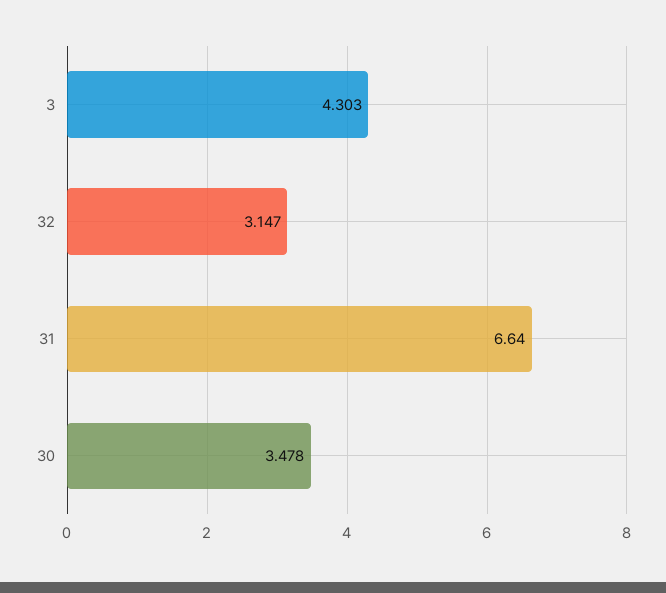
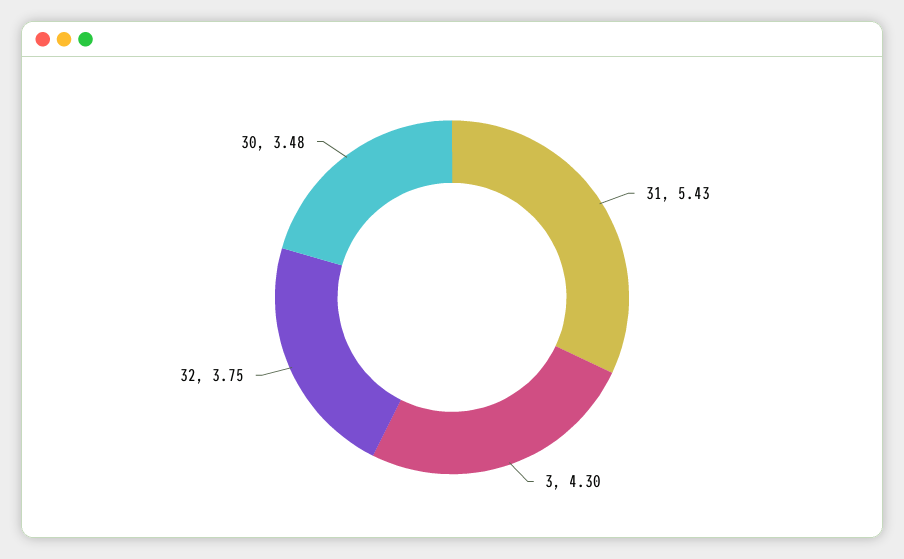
  {
    "3": 4.303,
-   "32": 3.147,
+   "32": 3.75,
-   "31": 6.64,
+   "31": 5.43,
    "30": 3.478
  }

